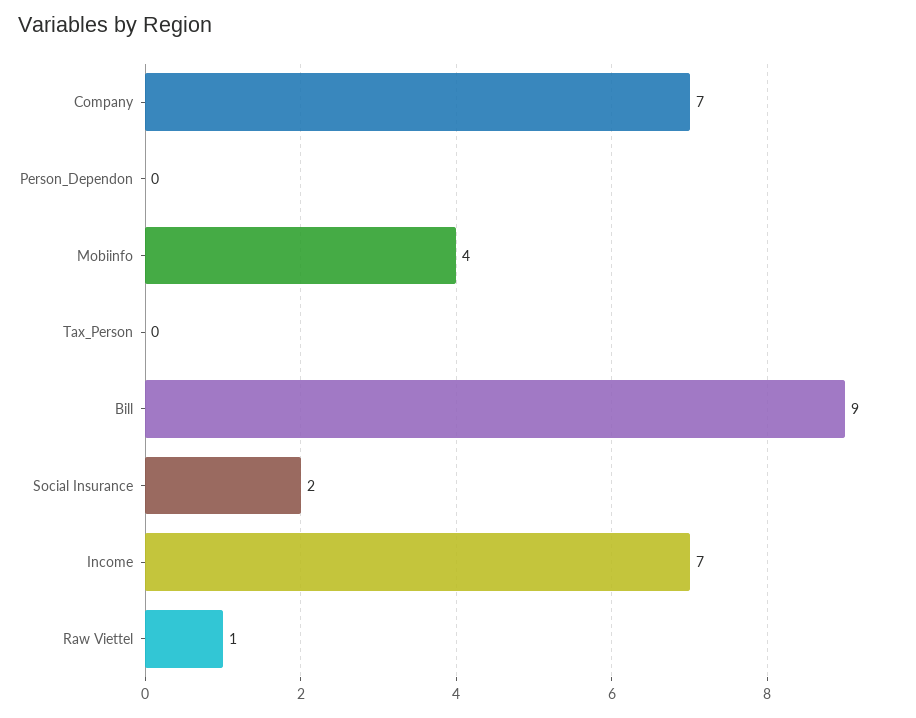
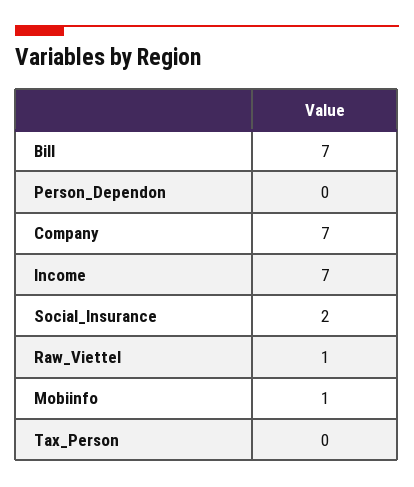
  {
    "Company": 7,
    "Person_Dependon": 0,
-   "Mobiinfo": 4,
+   "Mobiinfo": 1,
    "Tax_Person": 0,
-   "Bill": 9,
+   "Bill": 7,
    "Social Insurance": 2,
    "Income": 7,
    "Raw Viettel": 1
  }

